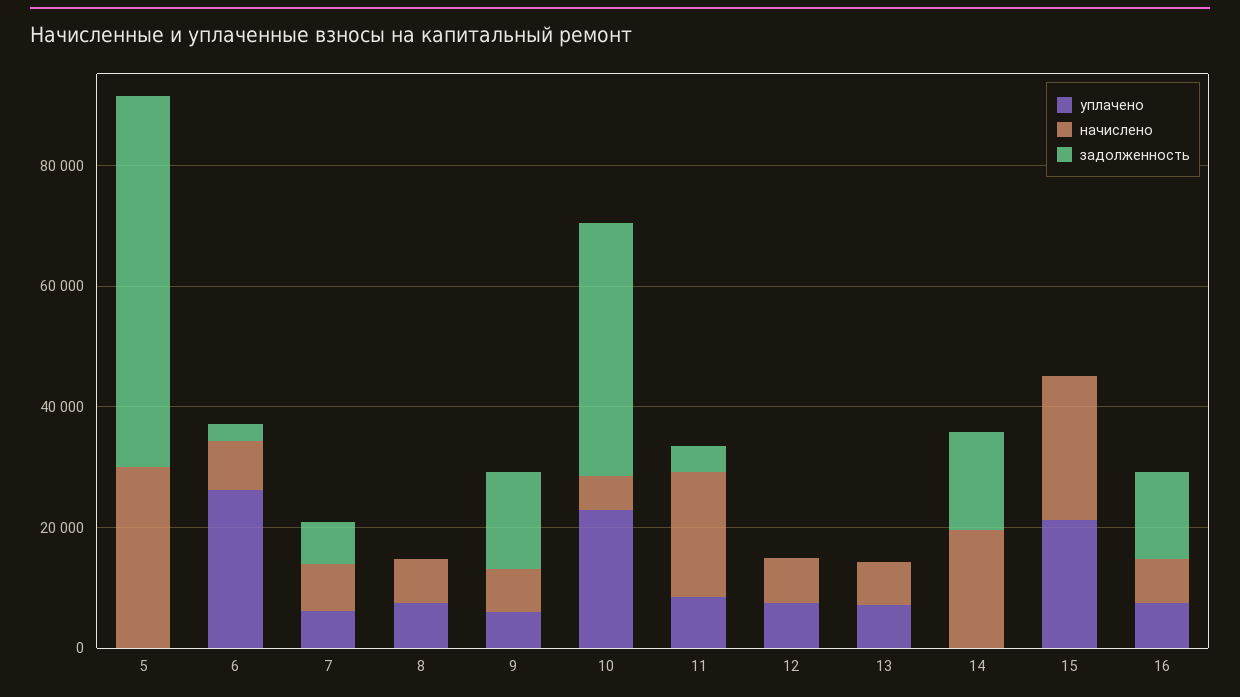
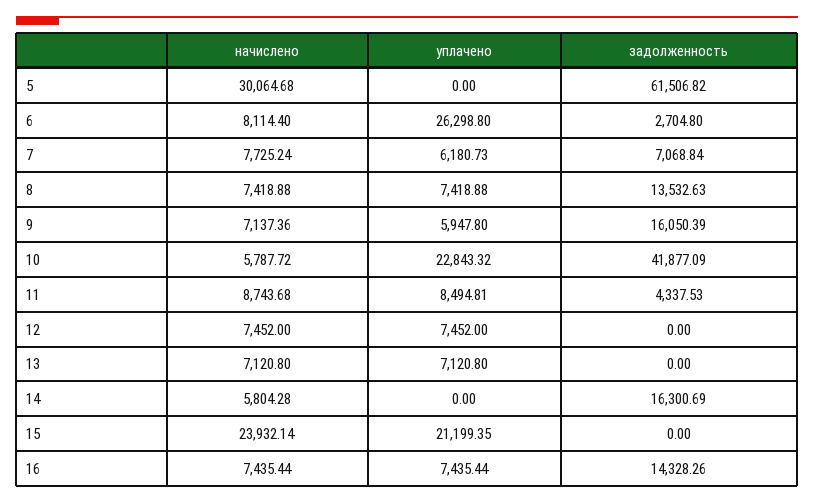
  {
    "уплачено": {
      "5": 0,
      "6": 26298.8,
      "7": 6180.73,
      "8": 7418.88,
      "9": 5947.8,
      "10": 22843.32,
      "11": 8494.81,
      "12": 7452,
      "13": 7120.8,
      "14": 0,
      "15": 21199.35,
      "16": 7435.44
    },
    "начислено": {
      "5": 30064.68,
      "6": 8114.4,
      "7": 7725.24,
      "8": 7418.88,
      "9": 7137.36,
      "10": 5787.72,
-     "11": 20000,
+     "11": 8743.68,
      "12": 7452,
      "13": 7120.8,
-     "14": 20000,
+     "14": 5804.28,
      "15": 23932.14,
      "16": 7435.44
    },
    "задолженность": {
      "5": 61506.82,
      "6": 2704.8,
      "7": 7068.84,
-     "8": 0,
+     "8": 13532.63,
      "9": 16050.39,
      "10": 41877.09,
      "11": 4337.53,
      "12": 0,
      "13": 0,
      "14": 16300.69,
      "15": 0,
      "16": 14328.26
    }
  }

